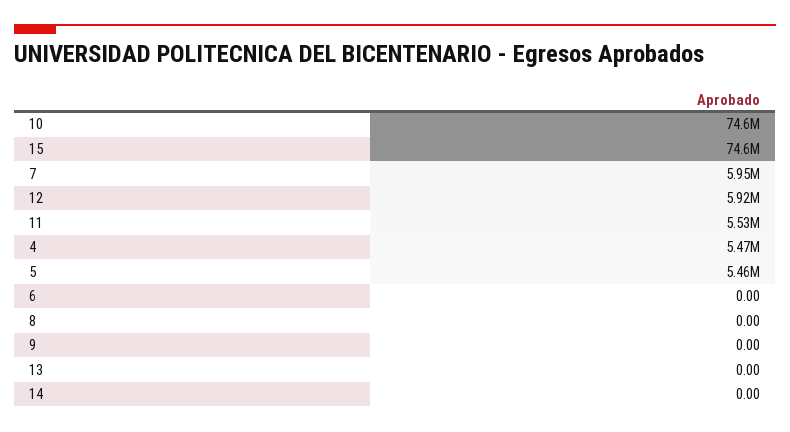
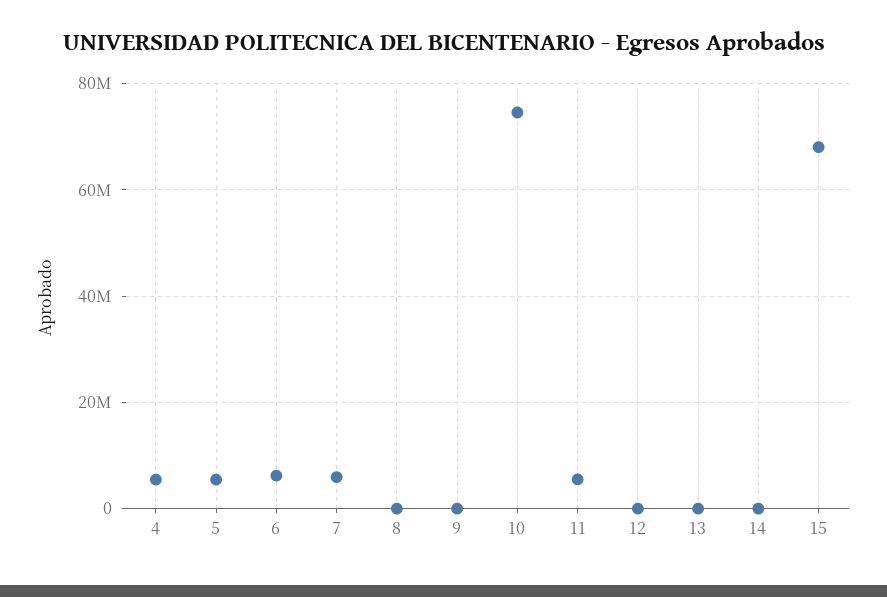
  {
    "10": 74600000,
-   "15": 74600000,
+   "15": 68000000,
    "7": 5950000,
-   "12": 5920000,
+   "12": 0,
    "11": 5530000,
    "4": 5470000,
    "5": 5460000,
-   "6": 0,
+   "6": 6000000,
    "8": 0,
    "9": 0,
    "13": 0,
    "14": 0
  }

